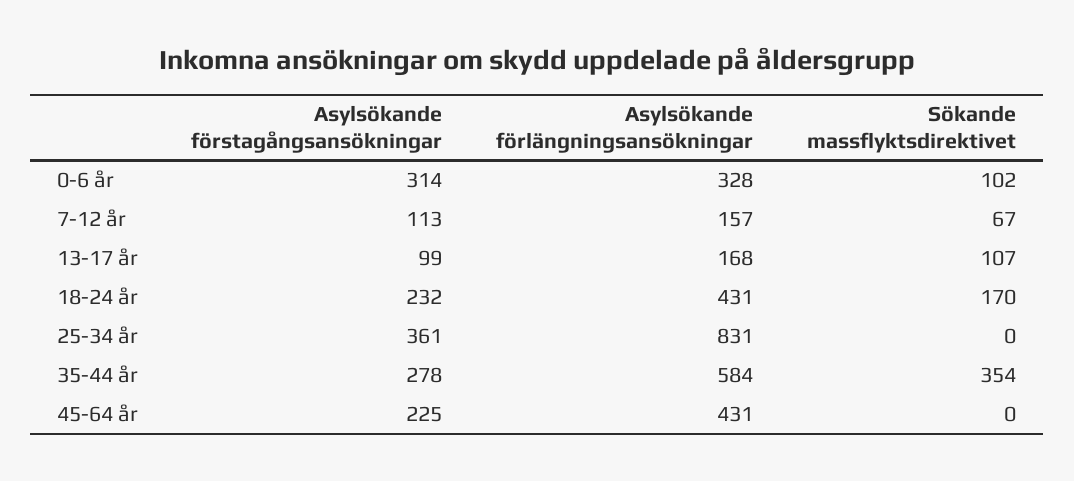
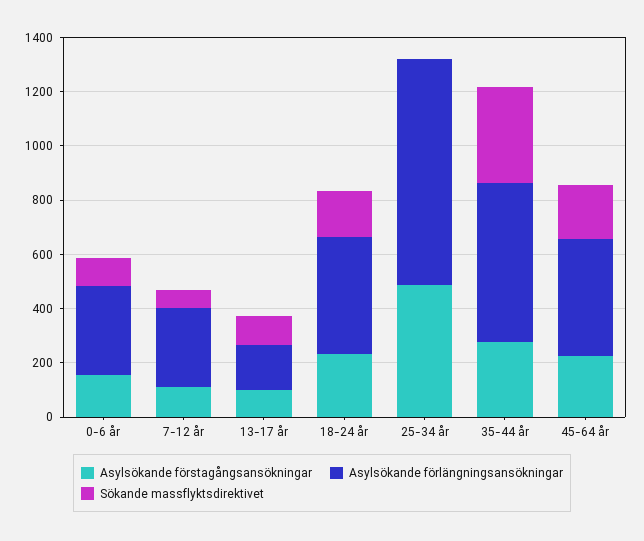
  {
    "Asylsökande förstagångsansökningar": {
-     "0-6 år": 314,
+     "0-6 år": 150,
      "7-12 år": 113,
      "13-17 år": 99,
      "18-24 år": 232,
-     "25-34 år": 361,
+     "25-34 år": 500,
      "35-44 år": 278,
      "45-64 år": 225
    },
    "Asylsökande förlängningsansökningar": {
      "0-6 år": 328,
-     "7-12 år": 157,
+     "7-12 år": 300,
      "13-17 år": 168,
      "18-24 år": 431,
      "25-34 år": 831,
      "35-44 år": 584,
      "45-64 år": 431
    },
    "Sökande massflyktsdirektivet": {
      "0-6 år": 102,
      "7-12 år": 67,
      "13-17 år": 107,
      "18-24 år": 170,
      "25-34 år": 0,
      "35-44 år": 354,
-     "45-64 år": 0
+     "45-64 år": 200
    }
  }

